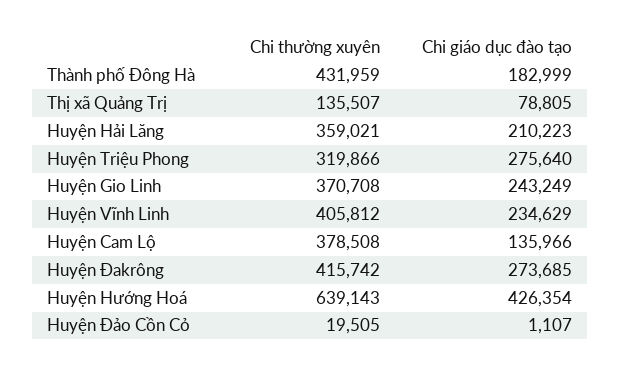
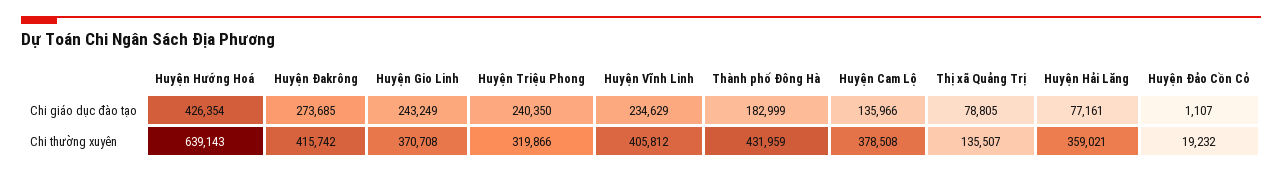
  {
    "Chi thường xuyên": {
      "Thành phố Đông Hà": 431959,
      "Thị xã Quảng Trị": 135507,
      "Huyện Hải Lăng": 359021,
      "Huyện Triệu Phong": 319866,
      "Huyện Gio Linh": 370708,
      "Huyện Vĩnh Linh": 405812,
      "Huyện Cam Lộ": 378508,
      "Huyện Đakrông": 415742,
      "Huyện Hướng Hoá": 639143,
-     "Huyện Đảo Cồn Cỏ": 19505
+     "Huyện Đảo Cồn Cỏ": 19232
    },
    "Chi giáo dục đào tạo": {
      "Thành phố Đông Hà": 182999,
      "Thị xã Quảng Trị": 78805,
-     "Huyện Hải Lăng": 210223,
+     "Huyện Hải Lăng": 77161,
-     "Huyện Triệu Phong": 275640,
+     "Huyện Triệu Phong": 240350,
      "Huyện Gio Linh": 243249,
      "Huyện Vĩnh Linh": 234629,
      "Huyện Cam Lộ": 135966,
      "Huyện Đakrông": 273685,
      "Huyện Hướng Hoá": 426354,
      "Huyện Đảo Cồn Cỏ": 1107
    }
  }

